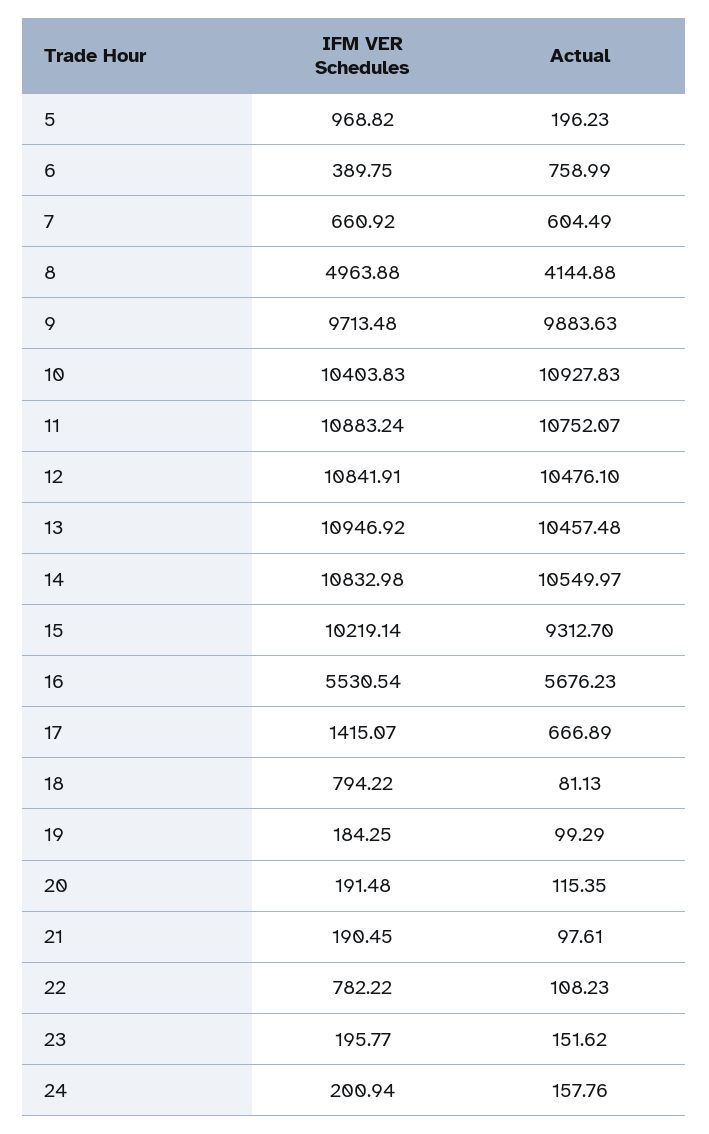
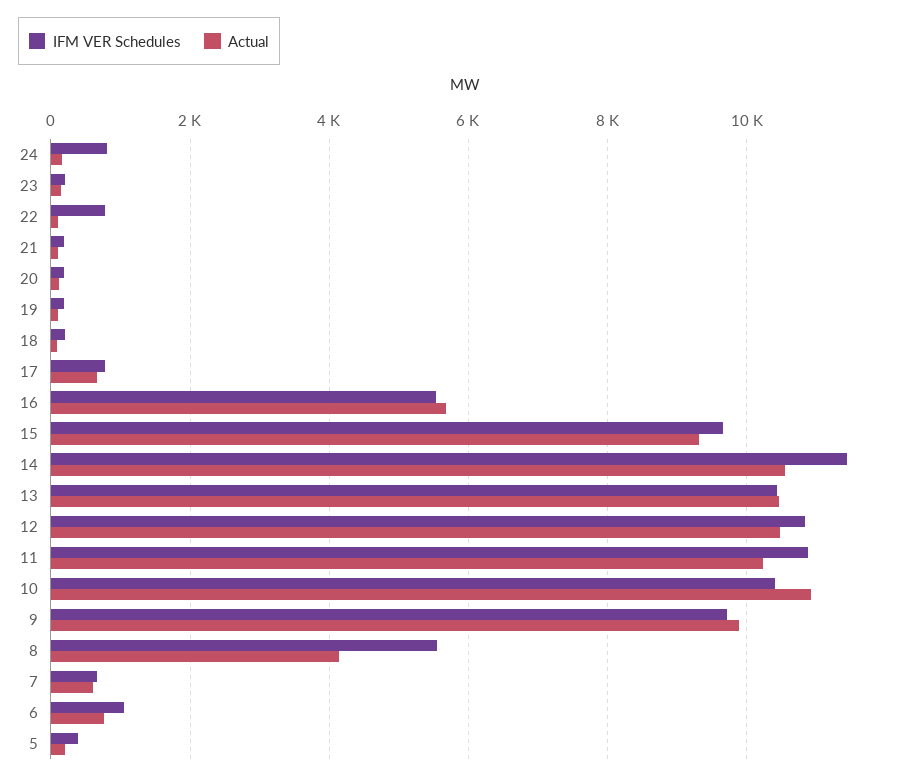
  {
    "IFM VER Schedules": {
-     "5": 968.82,
+     "5": 400,
-     "6": 389.75,
+     "6": 1000,
      "7": 660.92,
-     "8": 4963.88,
+     "8": 5600,
      "9": 9713.48,
      "10": 10403.83,
      "11": 10883.24,
      "12": 10841.91,
-     "13": 10946.92,
+     "13": 10400,
-     "14": 10832.98,
+     "14": 11400,
-     "15": 10219.14,
+     "15": 9600,
      "16": 5530.54,
-     "17": 1415.07,
+     "17": 800,
-     "18": 794.22,
+     "18": 200,
      "19": 184.25,
      "20": 191.48,
      "21": 190.45,
      "22": 782.22,
      "23": 195.77,
-     "24": 200.94
+     "24": 800
    },
    "Actual": {
      "5": 196.23,
      "6": 758.99,
      "7": 604.49,
      "8": 4144.88,
      "9": 9883.63,
      "10": 10927.83,
-     "11": 10752.07,
+     "11": 10200,
      "12": 10476.1,
      "13": 10457.48,
      "14": 10549.97,
      "15": 9312.7,
      "16": 5676.23,
      "17": 666.89,
      "18": 81.13,
      "19": 99.29,
      "20": 115.35,
      "21": 97.61,
      "22": 108.23,
      "23": 151.62,
      "24": 157.76
    }
  }

